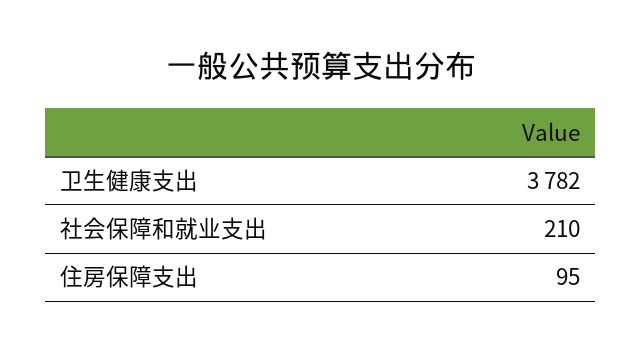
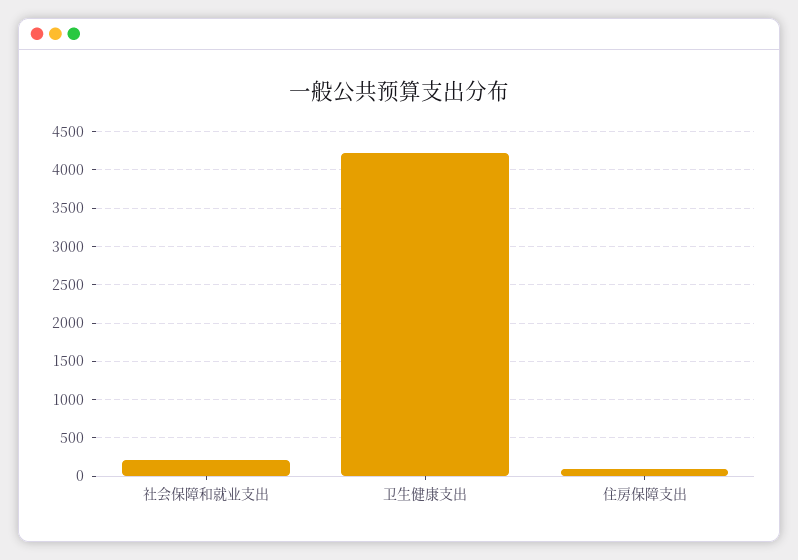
  {
-   "卫生健康支出": 3782,
+   "卫生健康支出": 4200,
    "社会保障和就业支出": 210,
    "住房保障支出": 95
  }

